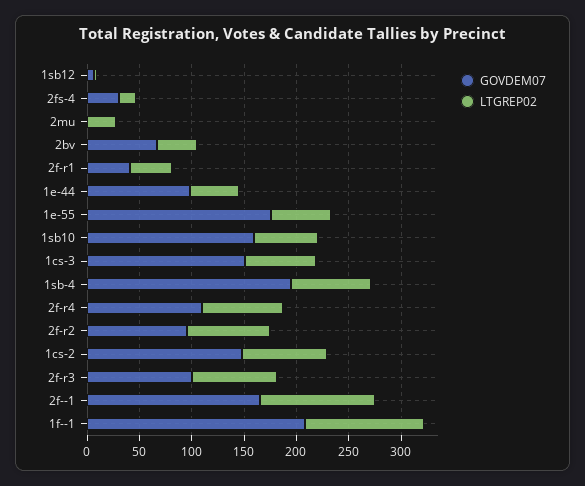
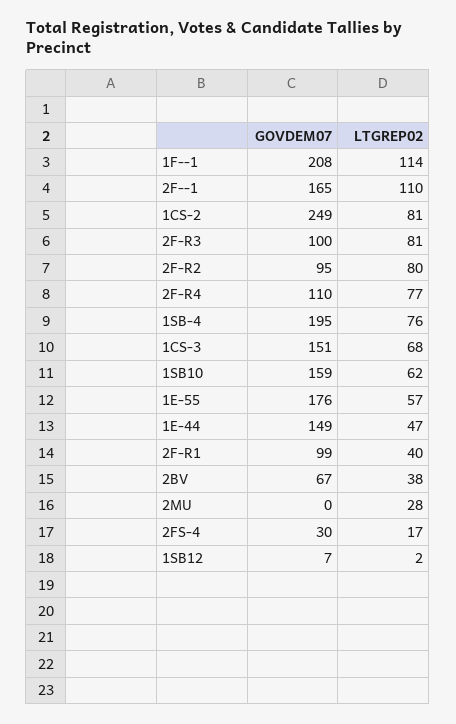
  {
    "GOVDEM07": {
      "1sb12": 7,
      "2fs-4": 30,
      "2mu": 0,
      "2bv": 67,
-     "2f-r1": 40,
+     "2f-r1": 99,
-     "1e-44": 100,
+     "1e-44": 149,
      "1e-55": 176,
      "1sb10": 159,
      "1cs-3": 151,
      "1sb-4": 195,
      "2f-r4": 110,
      "2f-r2": 95,
-     "1cs-2": 150,
+     "1cs-2": 249,
      "2f-r3": 100,
      "2f--1": 165,
      "1f--1": 208
    },
    "LTGREP02": {
      "1sb12": 2,
      "2fs-4": 17,
      "2mu": 28,
      "2bv": 38,
      "2f-r1": 40,
      "1e-44": 47,
      "1e-55": 57,
      "1sb10": 62,
      "1cs-3": 68,
      "1sb-4": 76,
      "2f-r4": 77,
      "2f-r2": 80,
      "1cs-2": 81,
      "2f-r3": 81,
      "2f--1": 110,
      "1f--1": 114
    }
  }

